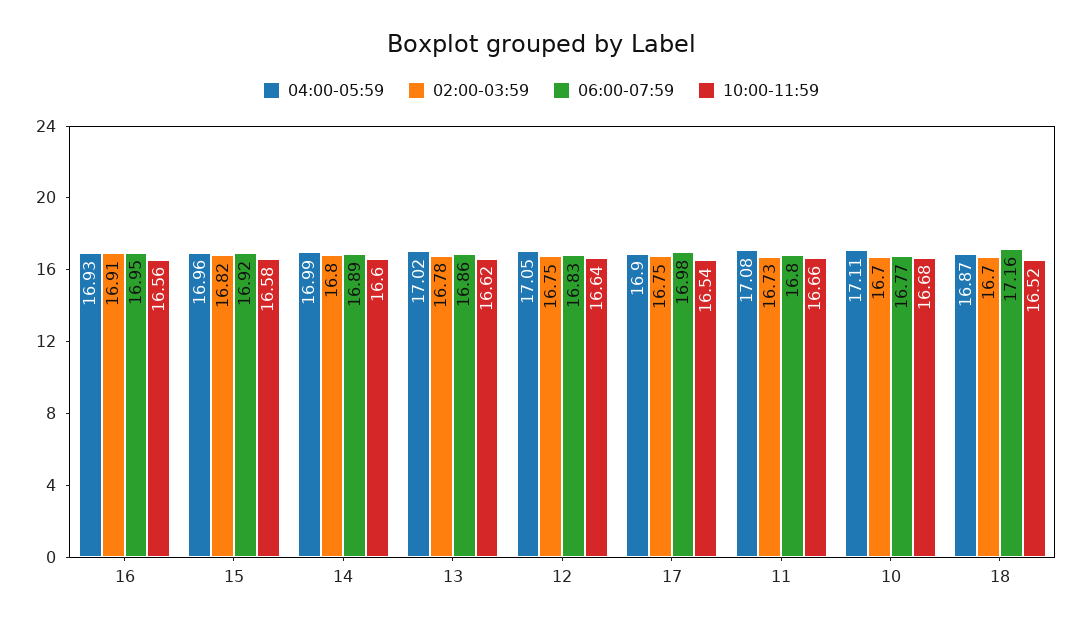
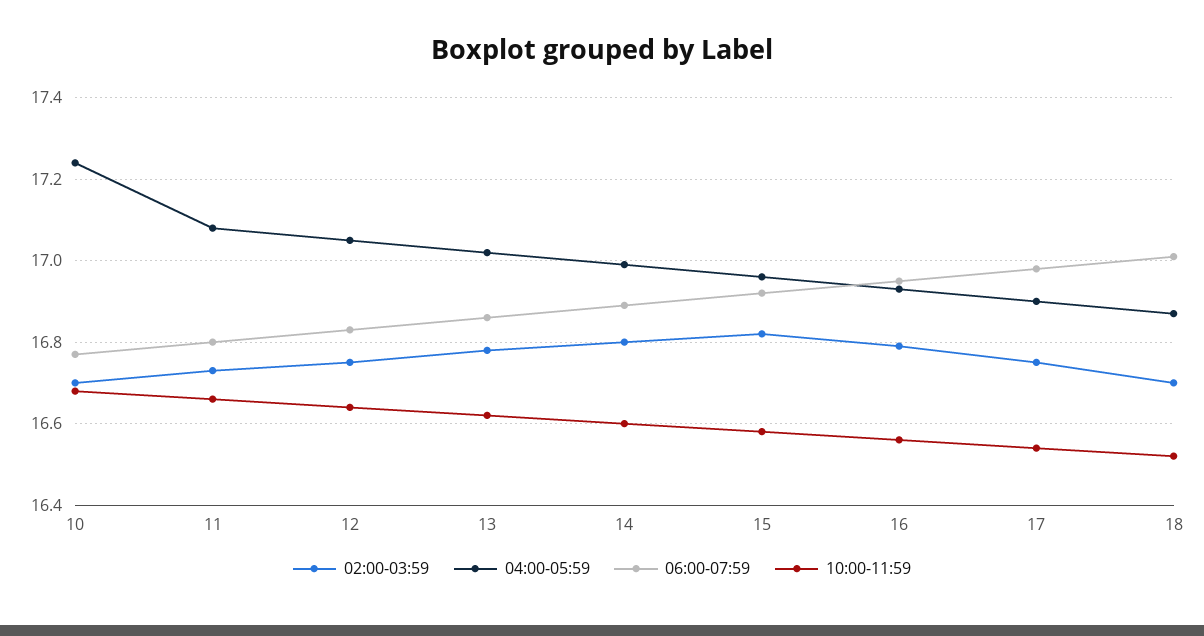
  {
    "04:00-05:59": {
      "16": 16.93,
      "15": 16.96,
      "14": 16.99,
      "13": 17.02,
      "12": 17.05,
      "17": 16.9,
      "11": 17.08,
-     "10": 17.11,
+     "10": 17.25,
      "18": 16.87
    },
    "02:00-03:59": {
-     "16": 16.91,
+     "16": 16.8,
      "15": 16.82,
      "14": 16.8,
      "13": 16.78,
      "12": 16.75,
      "17": 16.75,
      "11": 16.73,
      "10": 16.7,
      "18": 16.7
    },
    "06:00-07:59": {
      "16": 16.95,
      "15": 16.92,
      "14": 16.89,
      "13": 16.86,
      "12": 16.83,
      "17": 16.98,
      "11": 16.8,
      "10": 16.77,
-     "18": 17.16
+     "18": 17
    },
    "10:00-11:59": {
      "16": 16.56,
      "15": 16.58,
      "14": 16.6,
      "13": 16.62,
      "12": 16.64,
      "17": 16.54,
      "11": 16.66,
      "10": 16.68,
      "18": 16.52
    }
  }

